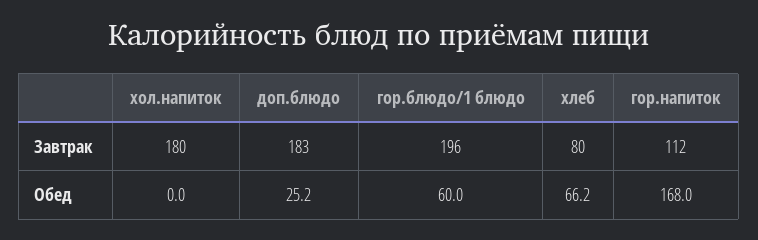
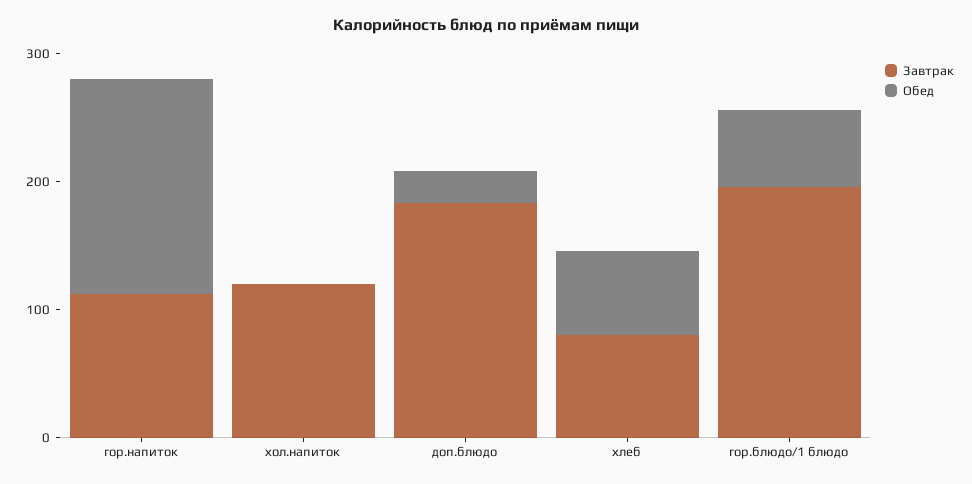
  {
    "Завтрак": {
-     "хол.напиток": 180,
+     "хол.напиток": 120,
      "доп.блюдо": 183,
      "гор.блюдо/1 блюдо": 196,
      "хлеб": 80,
      "гор.напиток": 112
    },
    "Обед": {
      "хол.напиток": 0,
      "доп.блюдо": 25.2,
      "гор.блюдо/1 блюдо": 60,
      "хлеб": 66.2,
      "гор.напиток": 168
    }
  }

